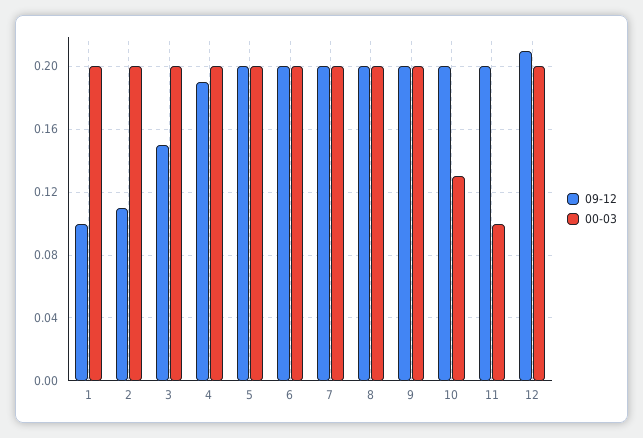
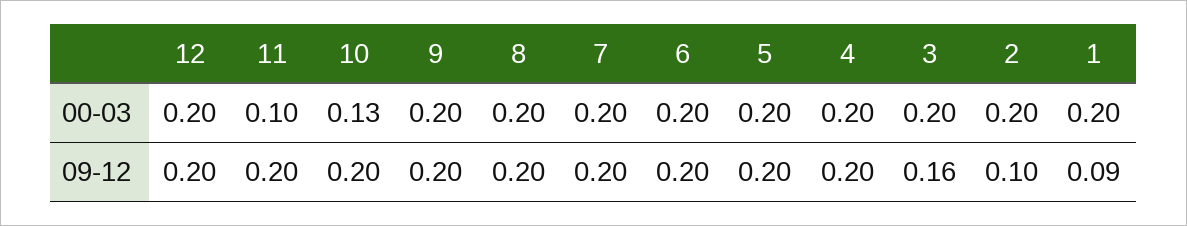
  {
    "09-12": {
-     "1": 0.1,
+     "1": 0.09,
-     "2": 0.11,
+     "2": 0.1,
-     "3": 0.15,
+     "3": 0.16,
-     "4": 0.19,
+     "4": 0.2,
      "5": 0.2,
      "6": 0.2,
      "7": 0.2,
      "8": 0.2,
      "9": 0.2,
      "10": 0.2,
      "11": 0.2,
-     "12": 0.21
+     "12": 0.2
    },
    "00-03": {
      "1": 0.2,
      "2": 0.2,
      "3": 0.2,
      "4": 0.2,
      "5": 0.2,
      "6": 0.2,
      "7": 0.2,
      "8": 0.2,
      "9": 0.2,
      "10": 0.13,
      "11": 0.1,
      "12": 0.2
    }
  }

